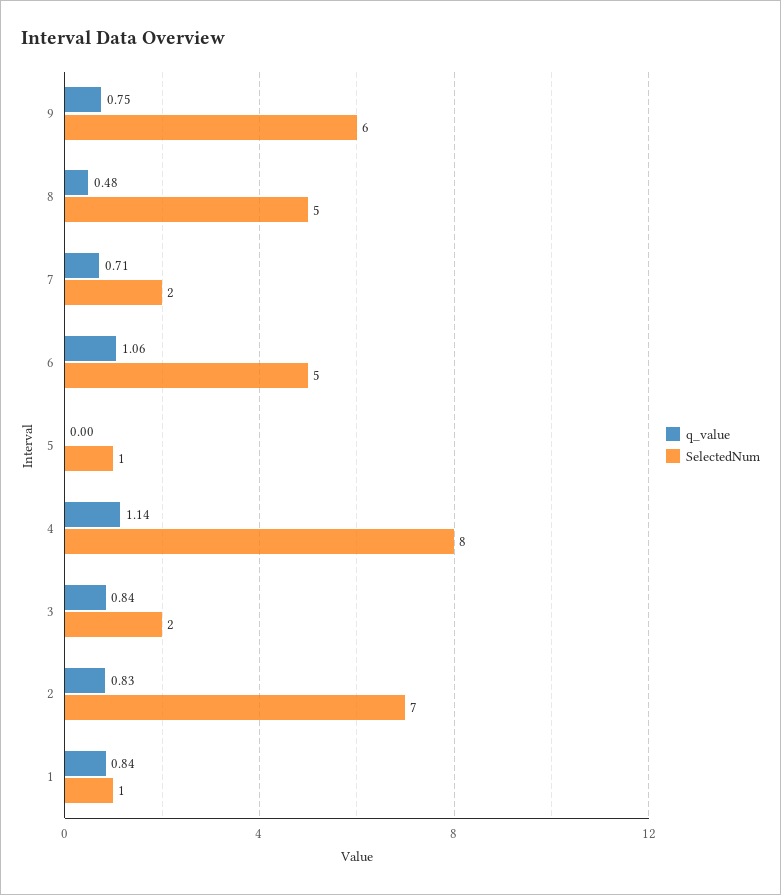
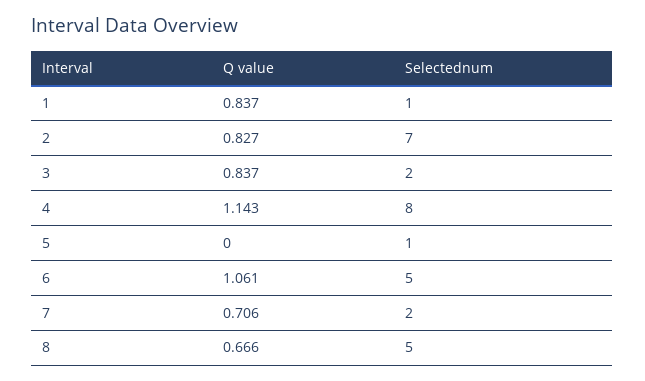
  {
    "q_value": {
-     "9": 0.75,
-     "8": 0.48,
+     "8": 0.666,
      "7": 0.706,
      "6": 1.061,
      "5": 0,
      "4": 1.143,
      "3": 0.837,
      "2": 0.827,
      "1": 0.837
    },
    "SelectedNum": {
-     "9": 6,
      "8": 5,
      "7": 2,
      "6": 5,
      "5": 1,
      "4": 8,
      "3": 2,
      "2": 7,
      "1": 1
    }
  }

